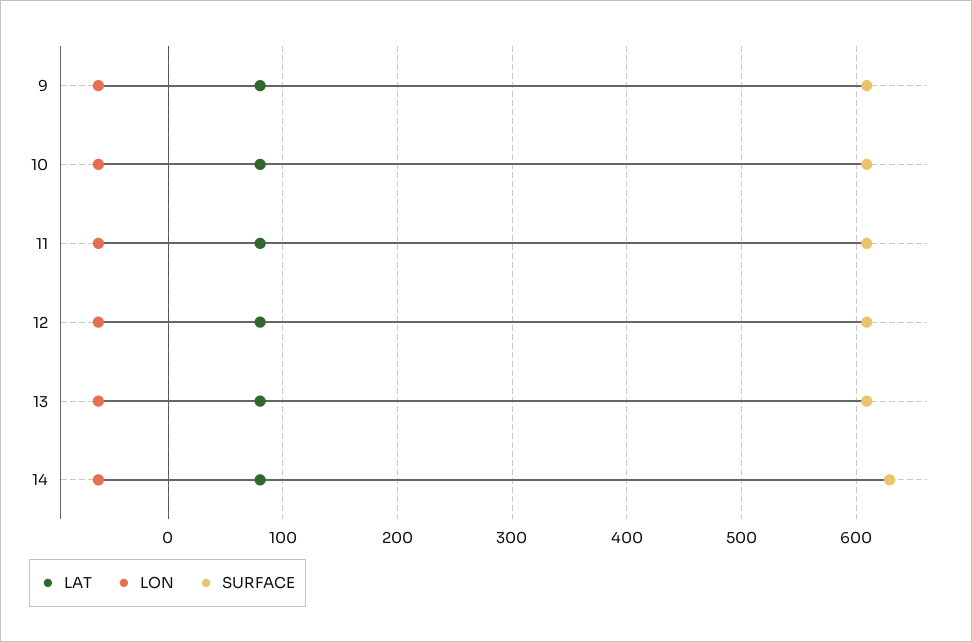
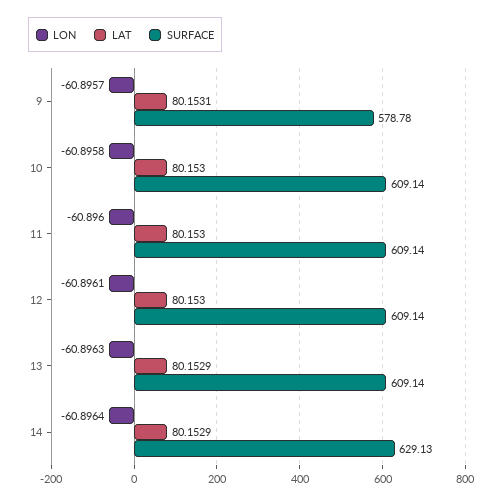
  {
    "LAT": {
      "9": 80.1531,
      "10": 80.153,
      "11": 80.153,
      "12": 80.153,
      "13": 80.1529,
      "14": 80.1529
    },
    "LON": {
      "9": -60.8957,
      "10": -60.8958,
      "11": -60.896,
      "12": -60.8961,
      "13": -60.8963,
      "14": -60.8964
    },
    "SURFACE": {
-     "9": 610,
+     "9": 578.78,
      "10": 609.14,
      "11": 609.14,
      "12": 609.14,
      "13": 609.14,
      "14": 629.13
    }
  }

